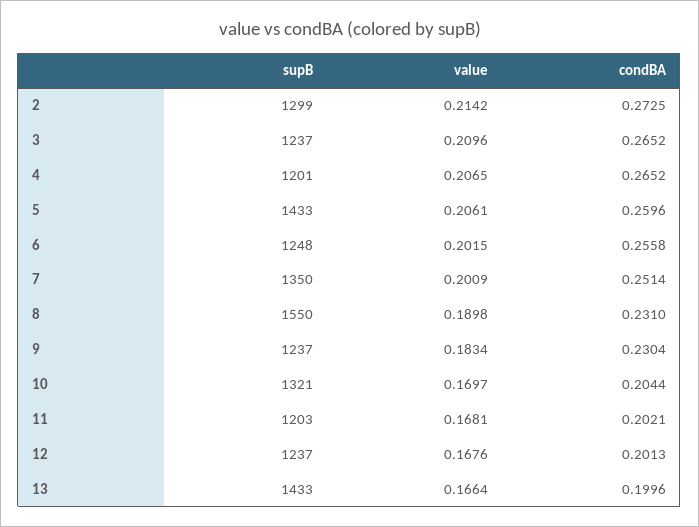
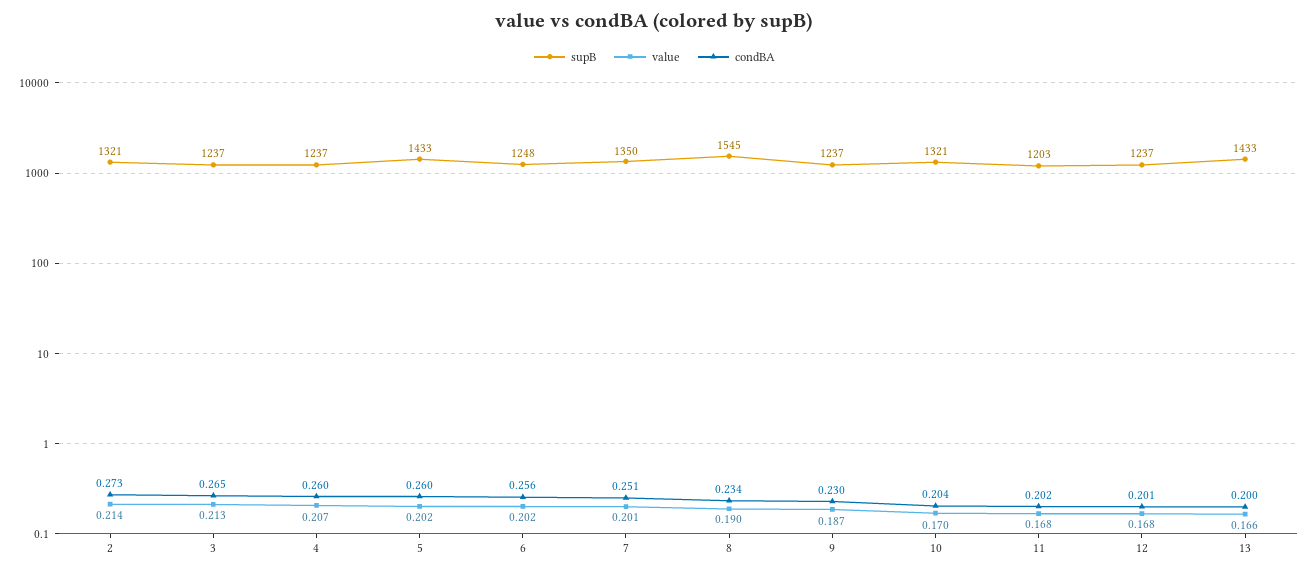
  {
    "supB": {
-     "2": 1299,
+     "2": 1321,
      "3": 1237,
-     "4": 1201,
+     "4": 1237,
      "5": 1433,
      "6": 1248,
      "7": 1350,
-     "8": 1550,
+     "8": 1545,
      "9": 1237,
      "10": 1321,
      "11": 1203,
      "12": 1237,
      "13": 1433
    },
    "value": {
      "2": 0.2142,
-     "3": 0.2096,
+     "3": 0.213,
      "4": 0.2065,
-     "5": 0.2061,
+     "5": 0.202,
      "6": 0.2015,
      "7": 0.2009,
      "8": 0.1898,
-     "9": 0.1834,
+     "9": 0.187,
      "10": 0.1697,
      "11": 0.1681,
      "12": 0.1676,
      "13": 0.1664
    },
    "condBA": {
      "2": 0.2725,
      "3": 0.2652,
-     "4": 0.2652,
+     "4": 0.26,
      "5": 0.2596,
      "6": 0.2558,
      "7": 0.2514,
-     "8": 0.231,
+     "8": 0.234,
      "9": 0.2304,
      "10": 0.2044,
      "11": 0.2021,
      "12": 0.2013,
      "13": 0.1996
    }
  }

